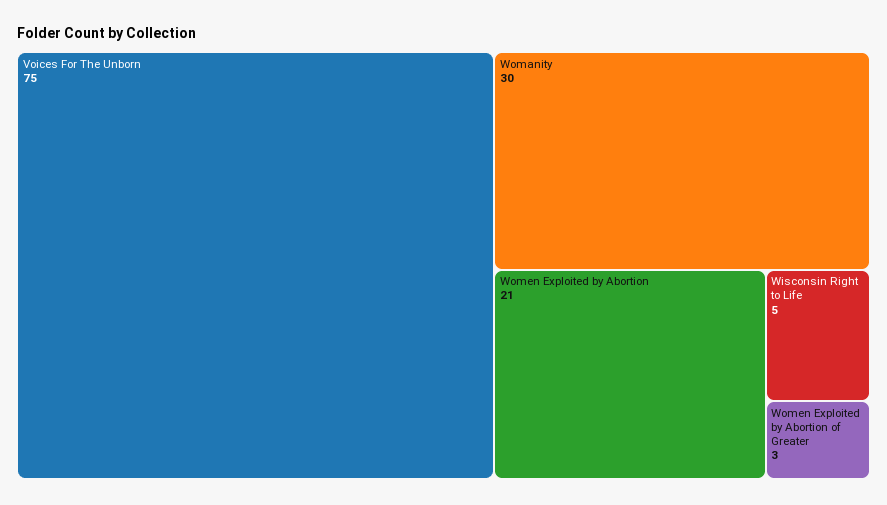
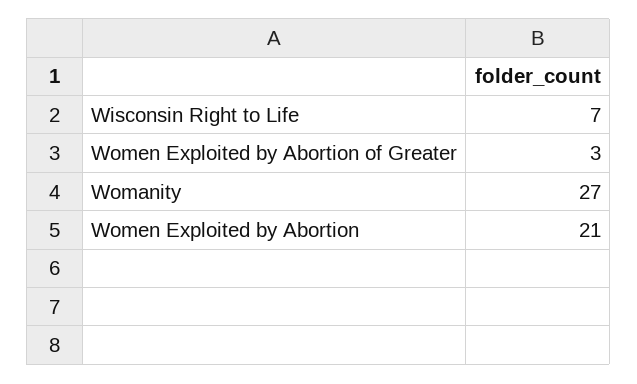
  {
-   "Voices For The Unborn": 75,
-   "Womanity": 30,
+   "Womanity": 27,
    "Women Exploited by Abortion": 21,
-   "Wisconsin Right to Life": 5,
+   "Wisconsin Right to Life": 7,
    "Women Exploited by Abortion of Greater": 3
  }

